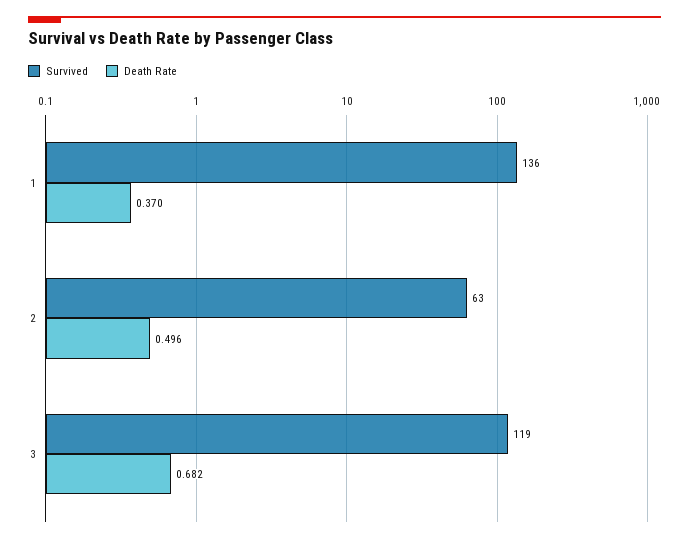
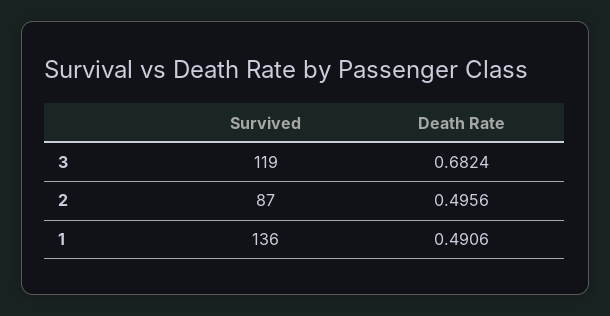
  {
    "Survived": {
      "1": 136,
-     "2": 63,
+     "2": 87,
      "3": 119
    },
    "Death Rate": {
-     "1": 0.37,
+     "1": 0.4906,
      "2": 0.4956,
      "3": 0.6824
    }
  }

